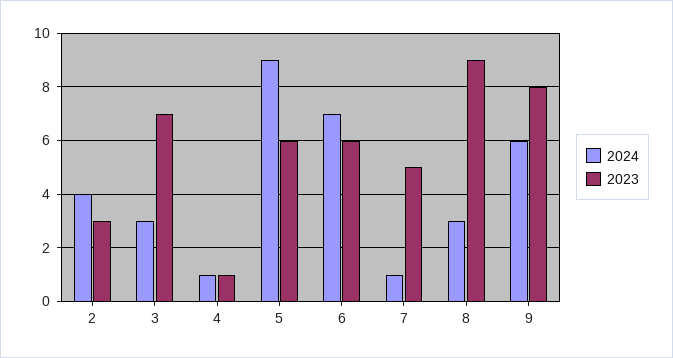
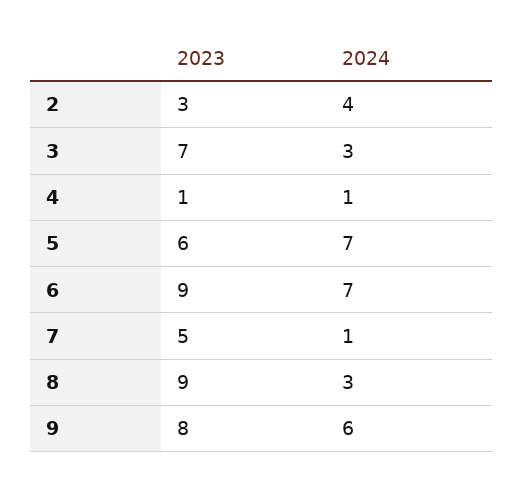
  {
    "2024": {
      "2": 4,
      "3": 3,
      "4": 1,
-     "5": 9,
+     "5": 7,
      "6": 7,
      "7": 1,
      "8": 3,
      "9": 6
    },
    "2023": {
      "2": 3,
      "3": 7,
      "4": 1,
      "5": 6,
-     "6": 6,
+     "6": 9,
      "7": 5,
      "8": 9,
      "9": 8
    }
  }

